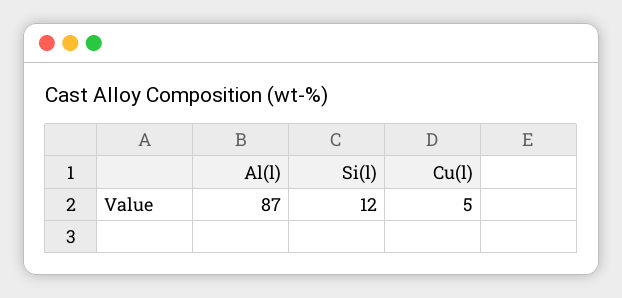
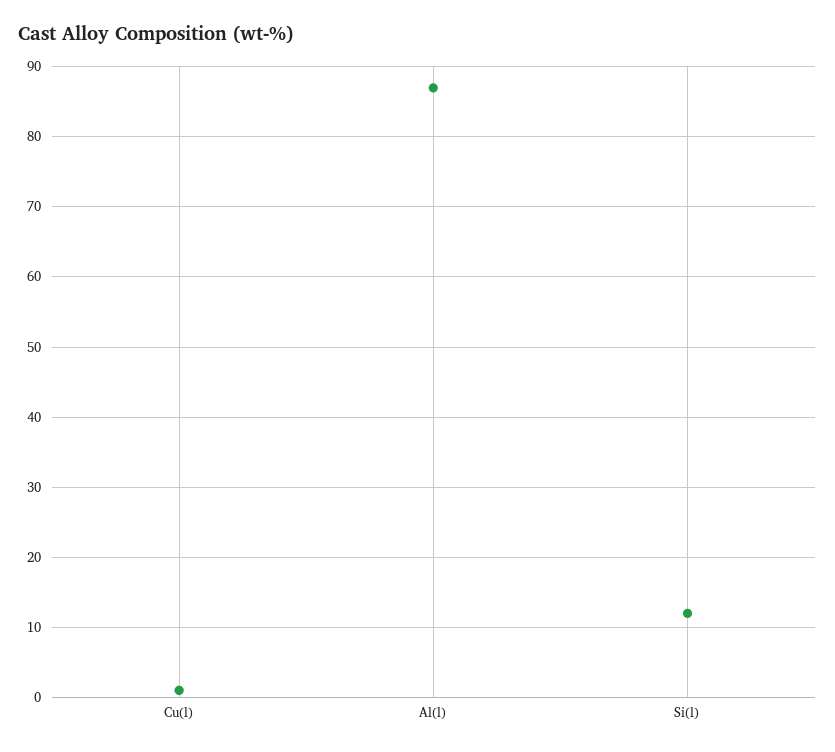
  {
    "Al(l)": 87,
    "Si(l)": 12,
-   "Cu(l)": 5
+   "Cu(l)": 1
  }

